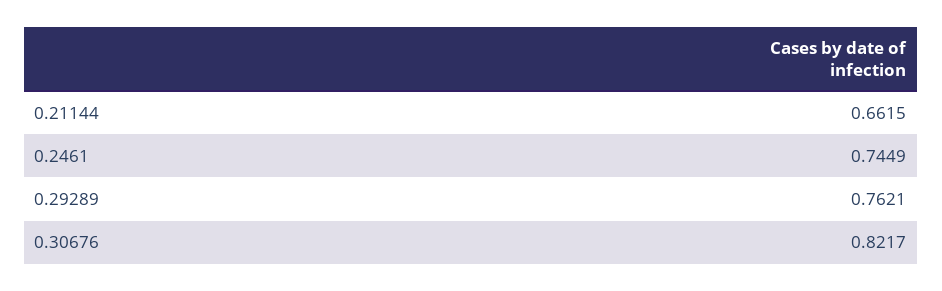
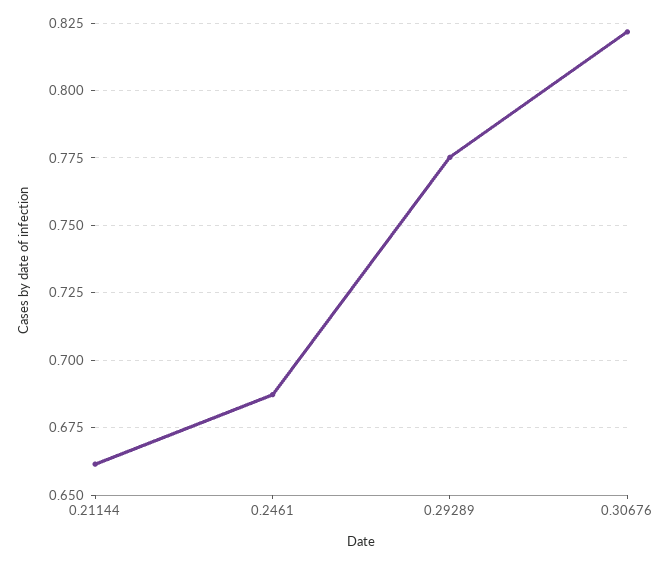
  {
    "0.21144": 0.6615,
-   "0.2461": 0.7449,
+   "0.2461": 0.6875,
-   "0.29289": 0.7621,
+   "0.29289": 0.775,
    "0.30676": 0.8217
  }

